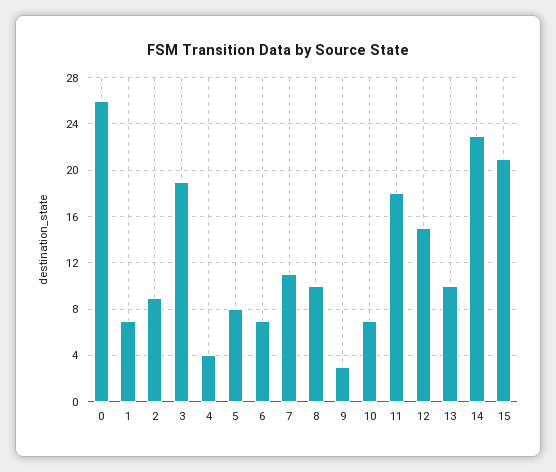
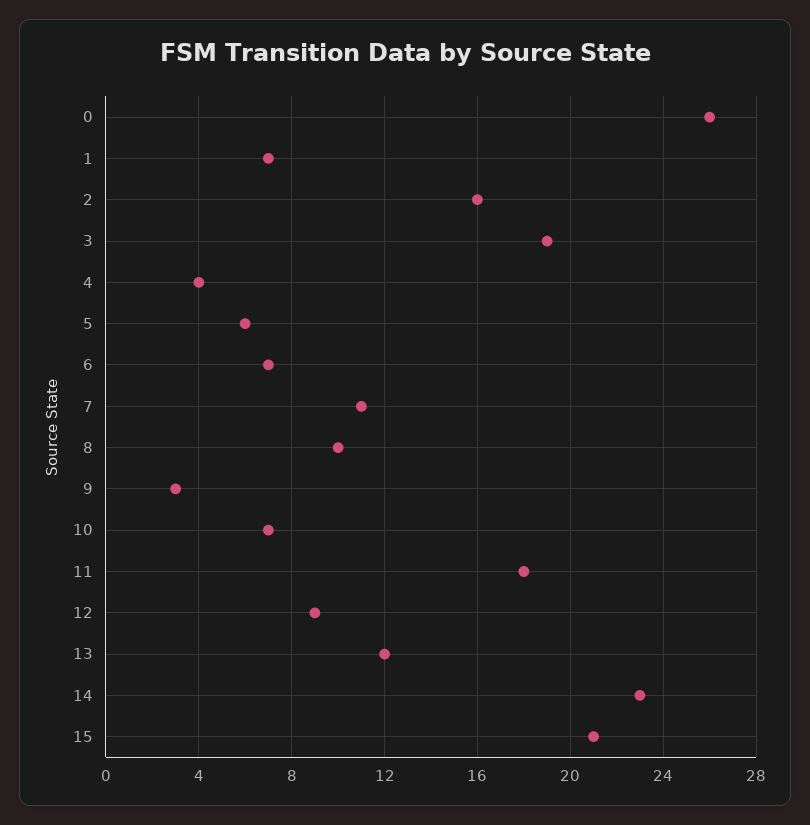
  {
    "0": 26,
    "1": 7,
-   "2": 9,
+   "2": 16,
    "3": 19,
    "4": 4,
-   "5": 8,
+   "5": 6,
    "6": 7,
    "7": 11,
    "8": 10,
    "9": 3,
    "10": 7,
    "11": 18,
-   "12": 15,
+   "12": 9,
-   "13": 10,
+   "13": 12,
    "14": 23,
    "15": 21
  }

